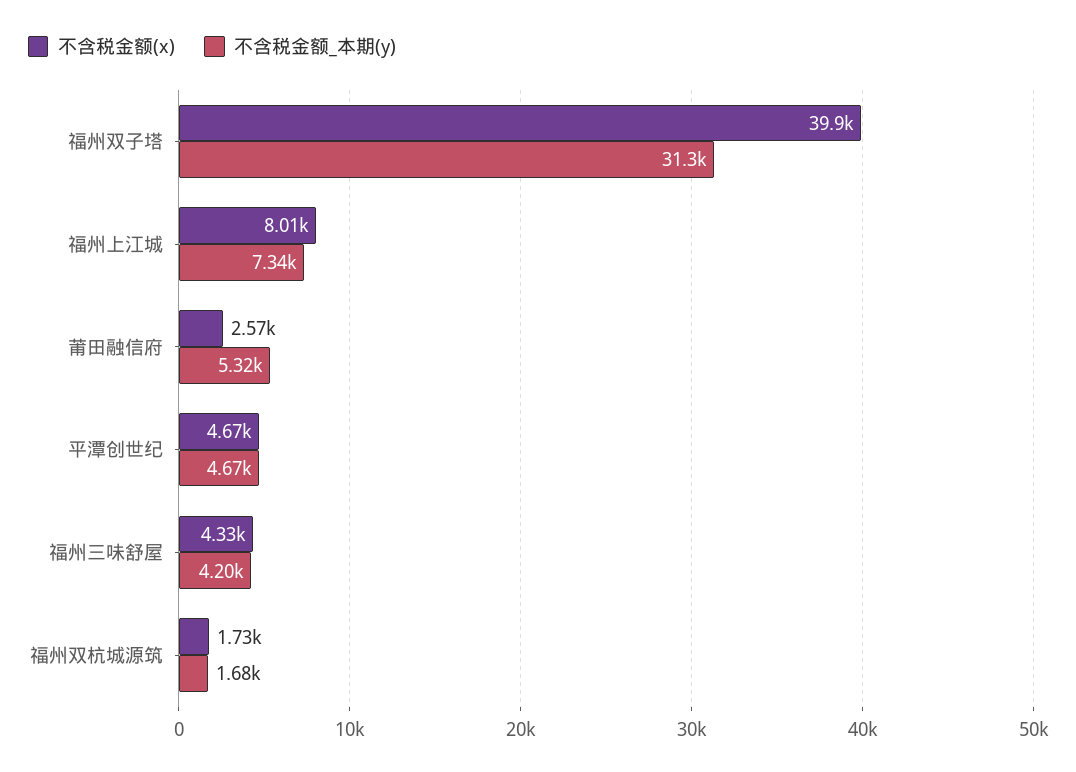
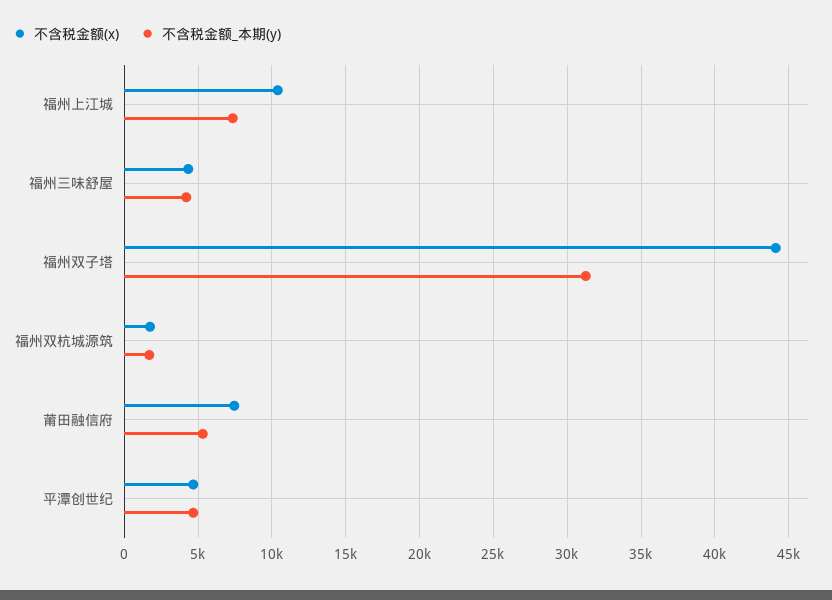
  {
    "不含税金额(x)": {
-     "福州双子塔": 39900,
+     "福州双子塔": 44000,
-     "福州上江城": 8010,
+     "福州上江城": 10500,
-     "莆田融信府": 2570,
+     "莆田融信府": 7500,
      "平潭创世纪": 4670,
      "福州三味舒屋": 4330,
      "福州双杭城源筑": 1730
    },
    "不含税金额_本期(y)": {
      "福州双子塔": 31300,
      "福州上江城": 7340,
      "莆田融信府": 5320,
      "平潭创世纪": 4670,
      "福州三味舒屋": 4200,
      "福州双杭城源筑": 1680
    }
  }

